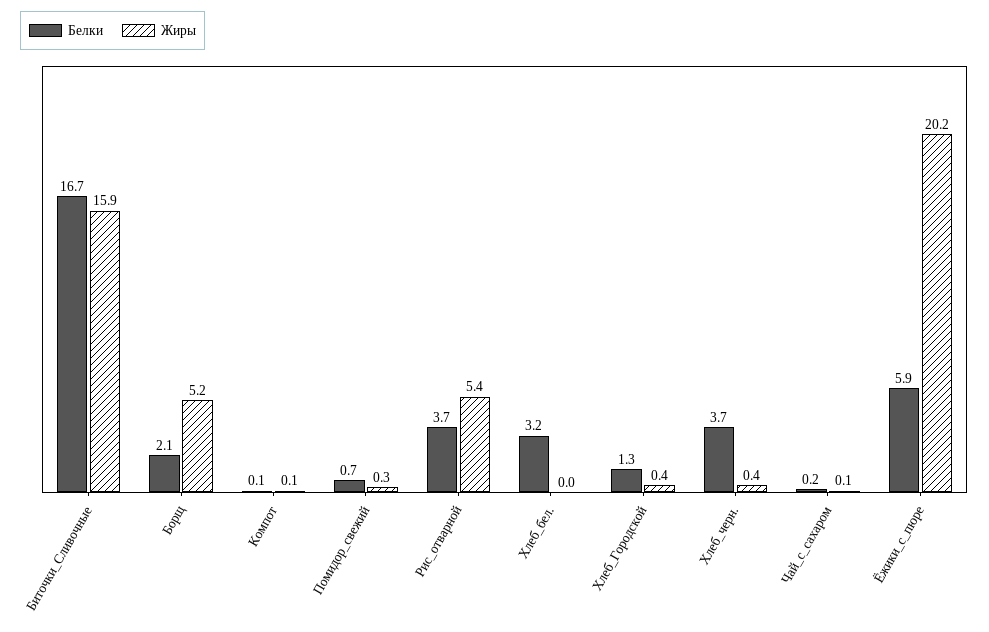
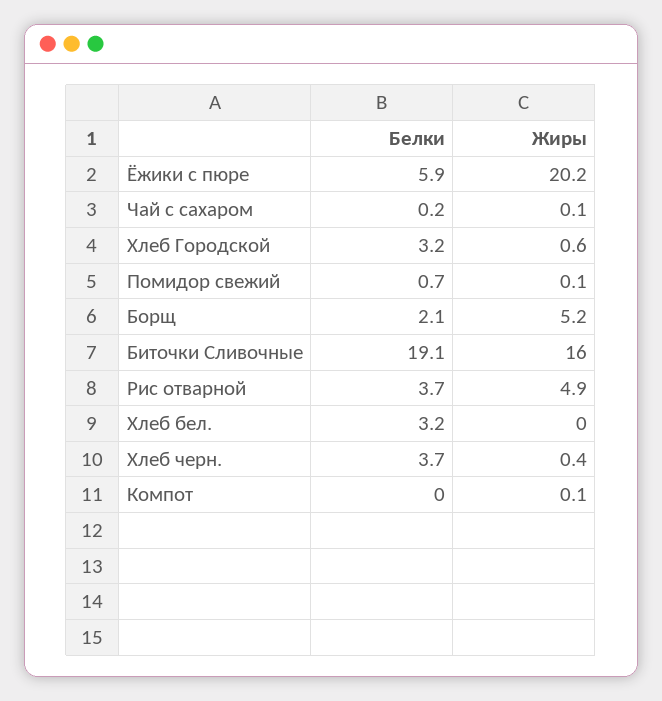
  {
    "Белки": {
-     "Биточки_Сливочные": 16.7,
+     "Биточки_Сливочные": 19.1,
      "Борщ": 2.1,
-     "Компот": 0.1,
+     "Компот": 0,
      "Помидор_свежий": 0.7,
      "Рис_отварной": 3.7,
      "Хлеб_бел.": 3.2,
-     "Хлеб_Городской": 1.3,
+     "Хлеб_Городской": 3.2,
      "Хлеб_черн.": 3.7,
      "Чай_с_сахаром": 0.2,
      "Ёжики_с_пюре": 5.9
    },
    "Жиры": {
-     "Биточки_Сливочные": 15.9,
+     "Биточки_Сливочные": 16,
      "Борщ": 5.2,
      "Компот": 0.1,
-     "Помидор_свежий": 0.3,
+     "Помидор_свежий": 0.1,
-     "Рис_отварной": 5.4,
+     "Рис_отварной": 4.9,
      "Хлеб_бел.": 0,
-     "Хлеб_Городской": 0.4,
+     "Хлеб_Городской": 0.6,
      "Хлеб_черн.": 0.4,
      "Чай_с_сахаром": 0.1,
      "Ёжики_с_пюре": 20.2
    }
  }

